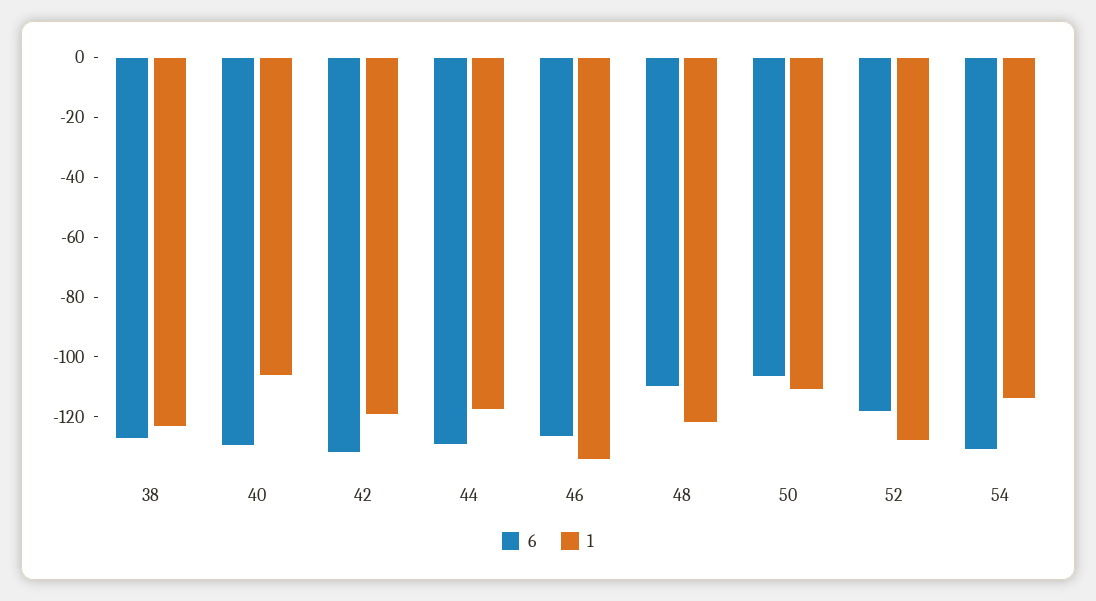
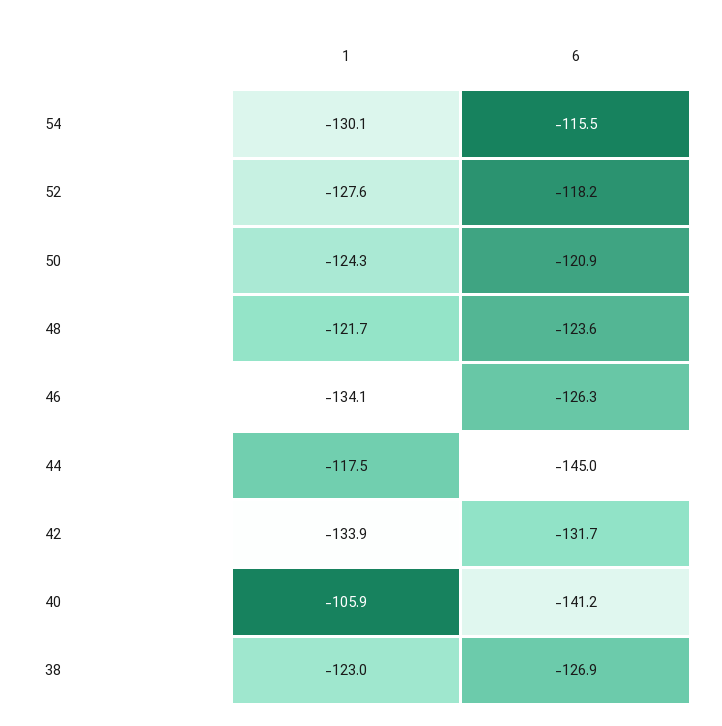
  {
    "6": {
      "38": -126.9,
-     "40": -130,
+     "40": -141.2,
      "42": -131.7,
-     "44": -130,
+     "44": -145,
      "46": -126.3,
-     "48": -110,
+     "48": -123.6,
-     "50": -105,
+     "50": -120.9,
      "52": -118.2,
-     "54": -130
+     "54": -115.5
    },
    "1": {
      "38": -123,
      "40": -105.9,
-     "42": -120,
+     "42": -133.9,
      "44": -117.5,
      "46": -134.1,
      "48": -121.7,
-     "50": -110,
+     "50": -124.3,
      "52": -127.6,
-     "54": -115
+     "54": -130.1
    }
  }

